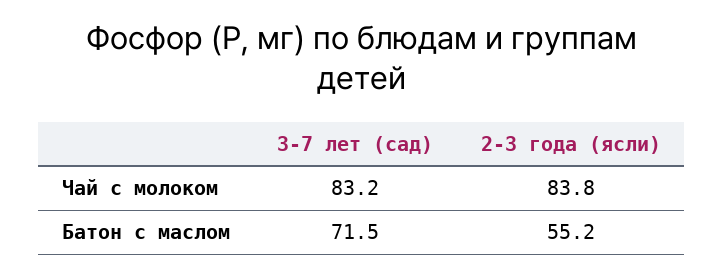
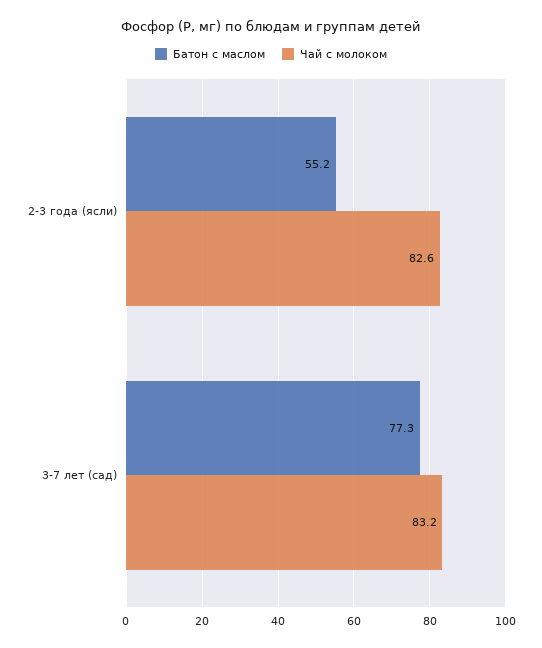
  {
    "Чай с молоком": {
      "3-7 лет (сад)": 83.2,
-     "2-3 года (ясли)": 83.8
+     "2-3 года (ясли)": 82.6
    },
    "Батон с маслом": {
-     "3-7 лет (сад)": 71.5,
+     "3-7 лет (сад)": 77.3,
      "2-3 года (ясли)": 55.2
    }
  }

